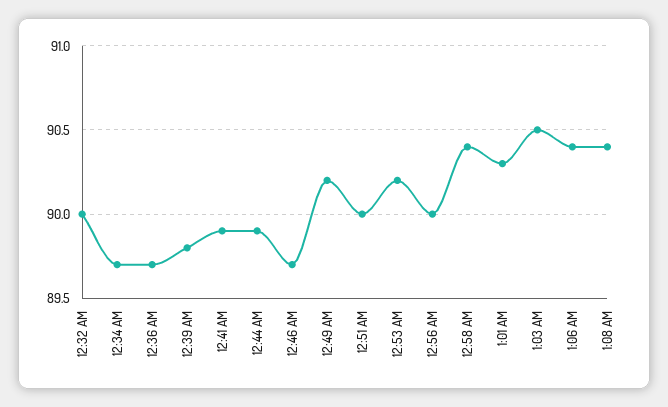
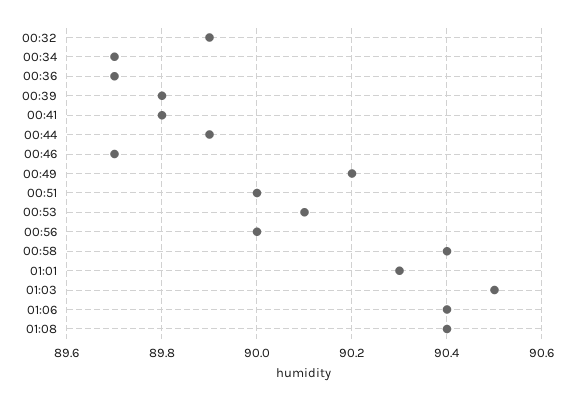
  {
-   "12:32 AM": 90,
+   "12:32 AM": 89.9,
    "12:34 AM": 89.7,
    "12:36 AM": 89.7,
    "12:39 AM": 89.8,
-   "12:41 AM": 89.9,
+   "12:41 AM": 89.8,
    "12:44 AM": 89.9,
    "12:46 AM": 89.7,
    "12:49 AM": 90.2,
    "12:51 AM": 90,
-   "12:53 AM": 90.2,
+   "12:53 AM": 90.1,
    "12:56 AM": 90,
    "12:58 AM": 90.4,
    "1:01 AM": 90.3,
    "1:03 AM": 90.5,
    "1:06 AM": 90.4,
    "1:08 AM": 90.4
  }

